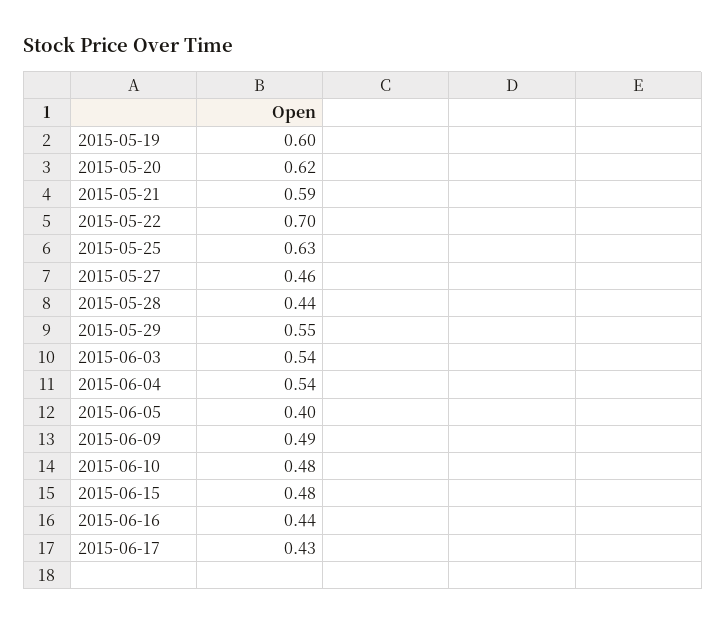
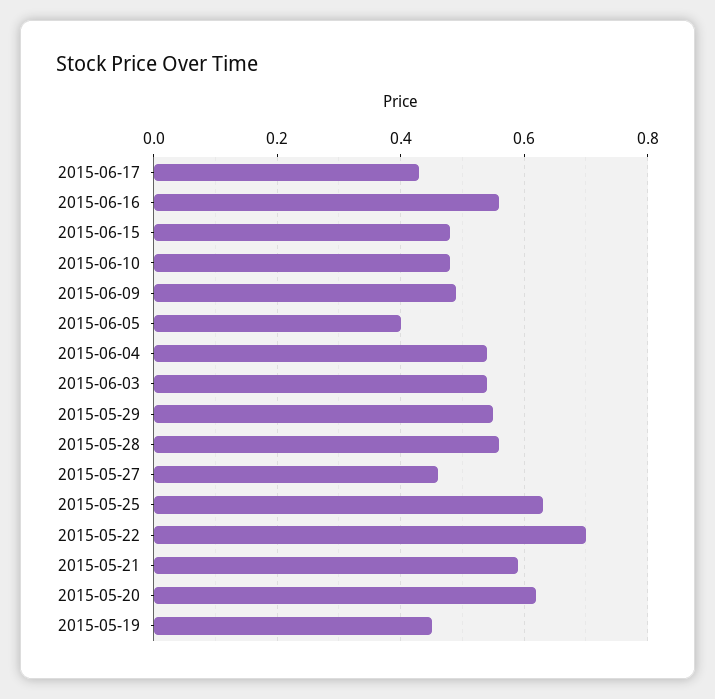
  {
-   "2015-05-19": 0.6,
+   "2015-05-19": 0.45,
    "2015-05-20": 0.62,
    "2015-05-21": 0.59,
    "2015-05-22": 0.7,
    "2015-05-25": 0.63,
    "2015-05-27": 0.46,
-   "2015-05-28": 0.44,
+   "2015-05-28": 0.55,
    "2015-05-29": 0.55,
    "2015-06-03": 0.54,
    "2015-06-04": 0.54,
    "2015-06-05": 0.4,
    "2015-06-09": 0.49,
    "2015-06-10": 0.48,
    "2015-06-15": 0.48,
-   "2015-06-16": 0.44,
+   "2015-06-16": 0.55,
    "2015-06-17": 0.43
  }

